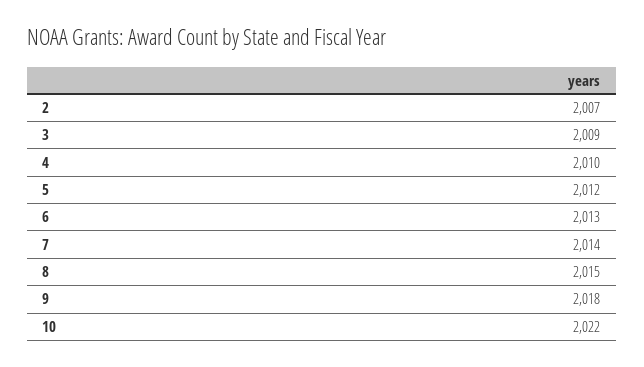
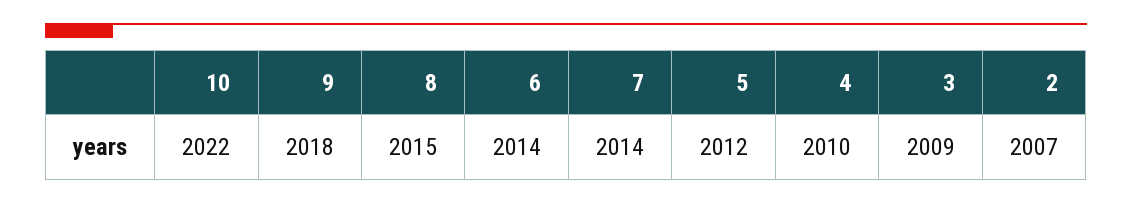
  {
    "2": 2007,
    "3": 2009,
    "4": 2010,
    "5": 2012,
-   "6": 2013,
+   "6": 2014,
    "7": 2014,
    "8": 2015,
    "9": 2018,
    "10": 2022
  }

